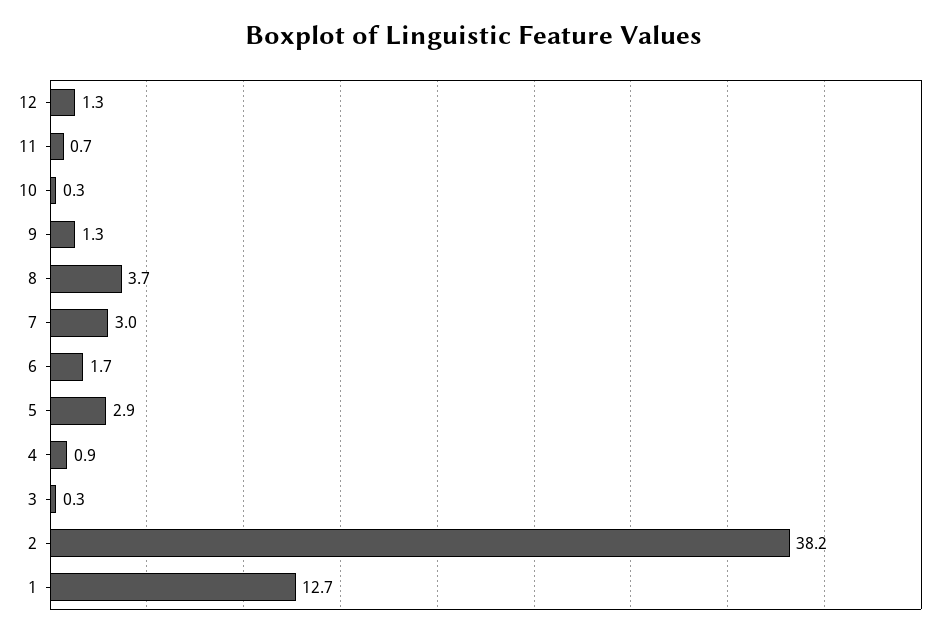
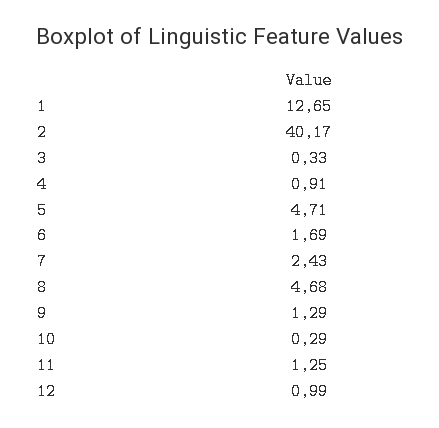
  {
-   "12": 1.3,
+   "12": 0.99,
-   "11": 0.7,
+   "11": 1.25,
    "10": 0.29,
    "9": 1.29,
-   "8": 3.7,
+   "8": 4.68,
-   "7": 3,
+   "7": 2.43,
    "6": 1.69,
-   "5": 2.9,
+   "5": 4.71,
    "4": 0.91,
    "3": 0.33,
-   "2": 38.2,
+   "2": 40.17,
    "1": 12.65
  }

